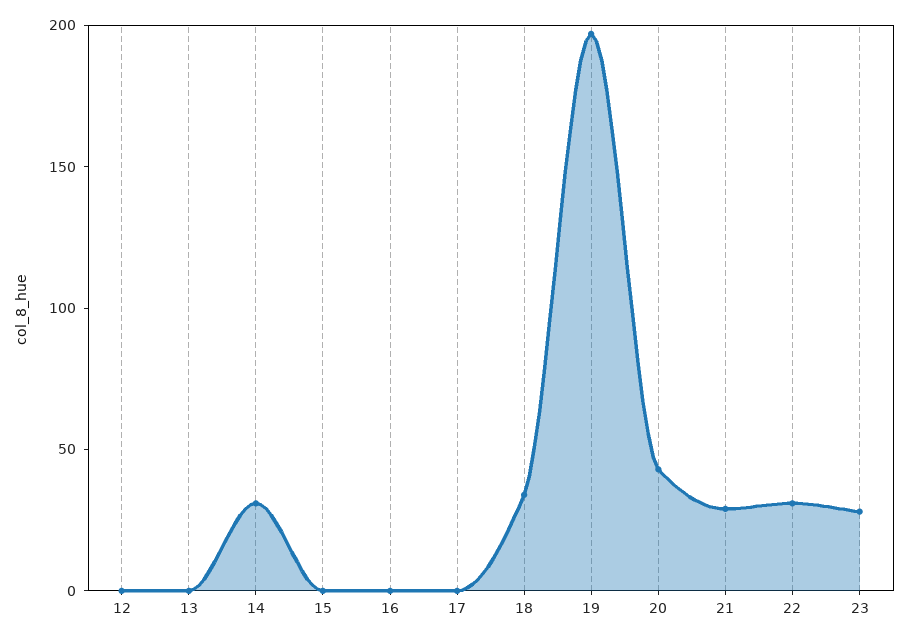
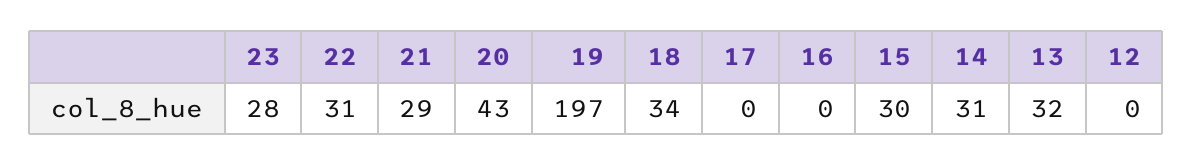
  {
    "12": 0,
-   "13": 0,
+   "13": 32,
    "14": 31,
-   "15": 0,
+   "15": 30,
    "16": 0,
    "17": 0,
    "18": 34,
    "19": 197,
    "20": 43,
    "21": 29,
    "22": 31,
    "23": 28
  }

